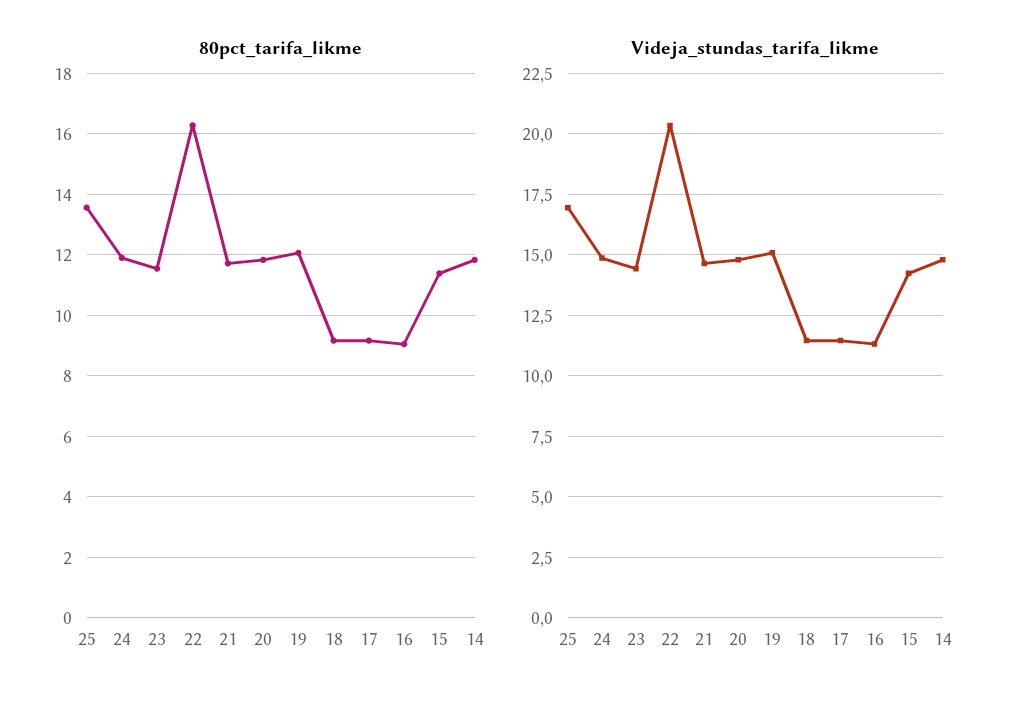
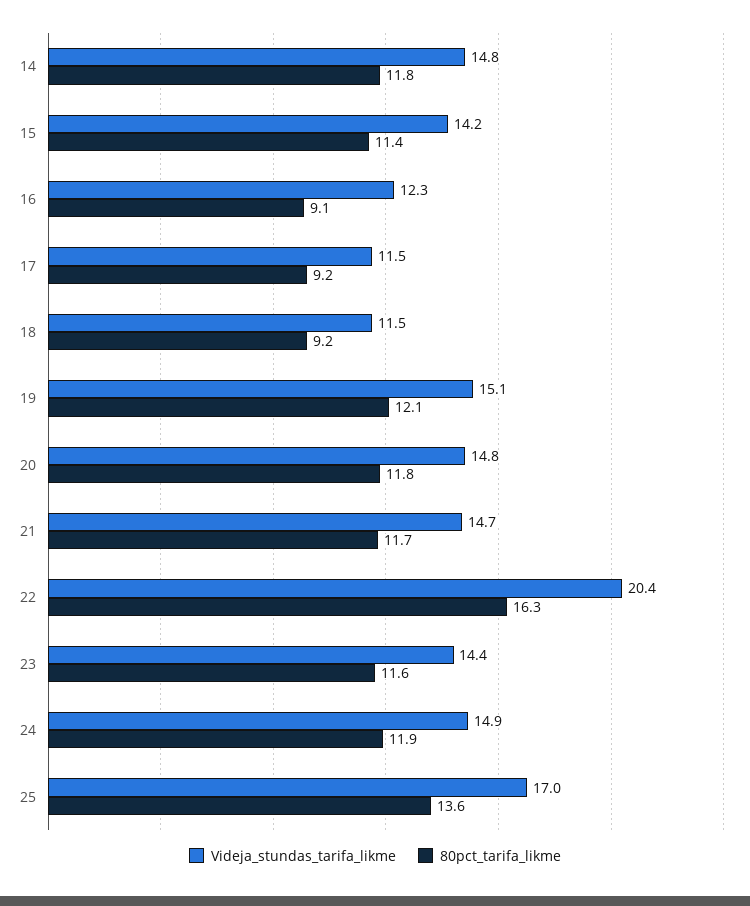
  {
    "80pct_tarifa_likme": {
      "25": 13.6,
      "24": 11.9,
      "23": 11.6,
      "22": 16.3,
      "21": 11.7,
      "20": 11.8,
      "19": 12.1,
      "18": 9.2,
      "17": 9.2,
      "16": 9.1,
      "15": 11.4,
      "14": 11.8
    },
    "Videja_stundas_tarifa_likme": {
      "25": 17,
      "24": 14.9,
      "23": 14.4,
      "22": 20.4,
      "21": 14.7,
      "20": 14.8,
      "19": 15.1,
      "18": 11.5,
      "17": 11.5,
-     "16": 11.25,
+     "16": 12.3,
      "15": 14.2,
      "14": 14.8
    }
  }

